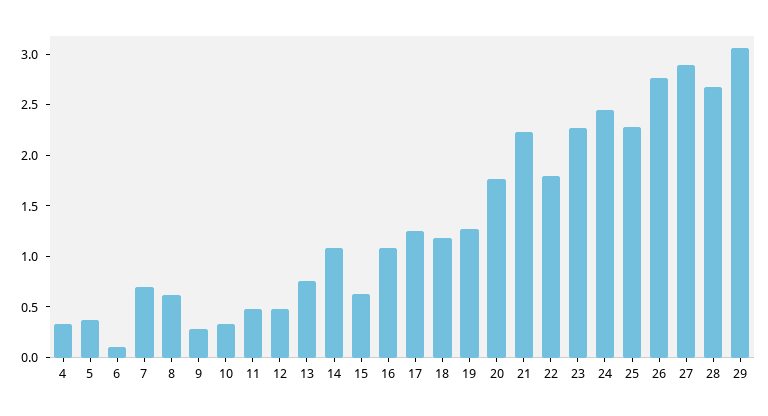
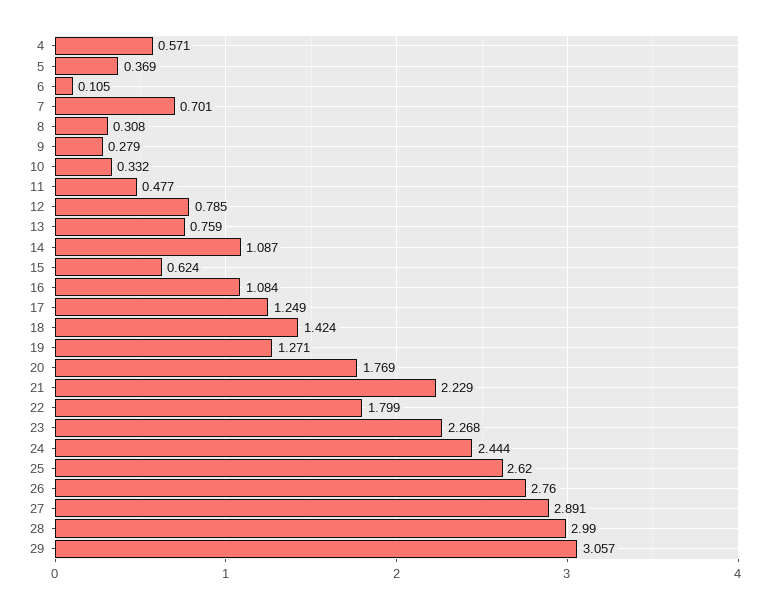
  {
-   "4": 0.3,
+   "4": 0.571,
    "5": 0.369,
    "6": 0.105,
    "7": 0.701,
-   "8": 0.6,
+   "8": 0.308,
    "9": 0.279,
    "10": 0.332,
    "11": 0.477,
-   "12": 0.5,
+   "12": 0.785,
    "13": 0.759,
    "14": 1.087,
    "15": 0.624,
    "16": 1.084,
    "17": 1.249,
-   "18": 1.2,
+   "18": 1.424,
    "19": 1.271,
    "20": 1.769,
    "21": 2.229,
    "22": 1.799,
    "23": 2.268,
    "24": 2.444,
-   "25": 2.3,
+   "25": 2.62,
    "26": 2.76,
    "27": 2.891,
-   "28": 2.7,
+   "28": 2.99,
    "29": 3.057
  }

